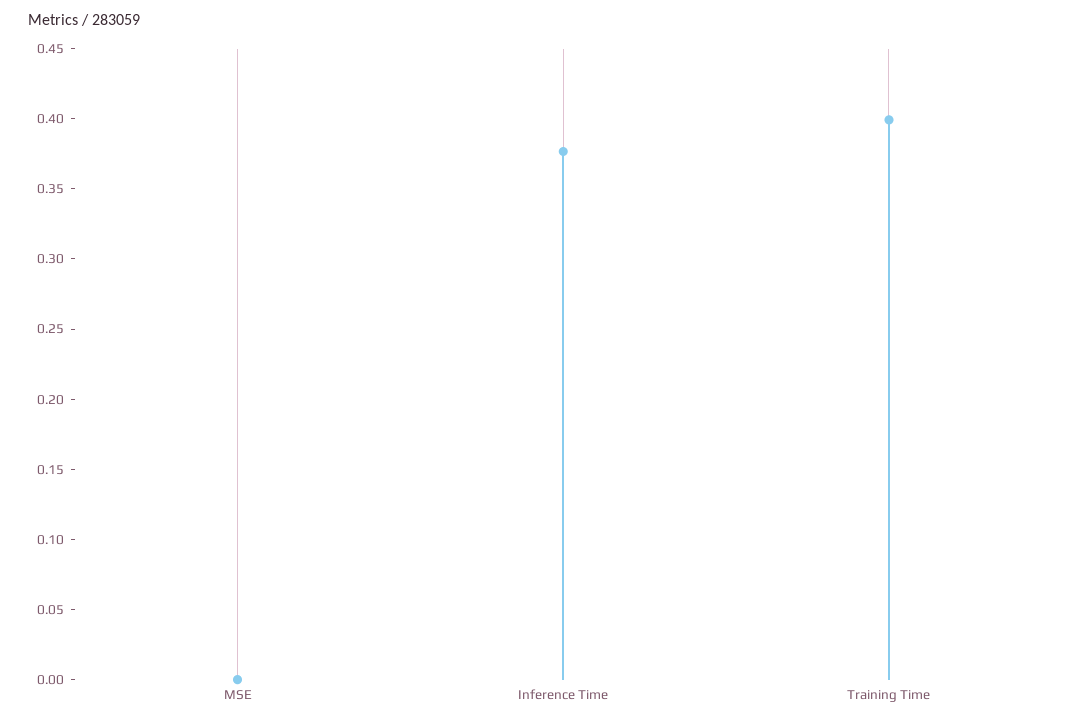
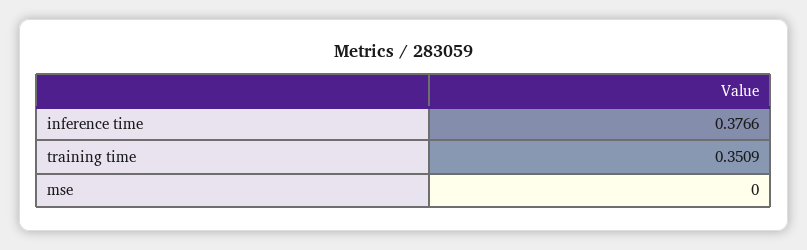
  {
    "MSE": 0,
    "Inference Time": 0.3766,
-   "Training Time": 0.4
+   "Training Time": 0.3509
  }

